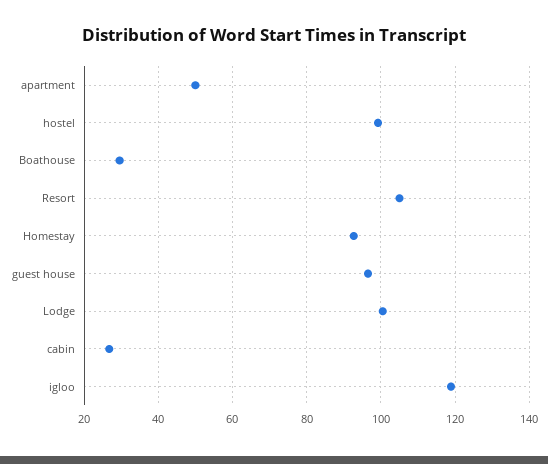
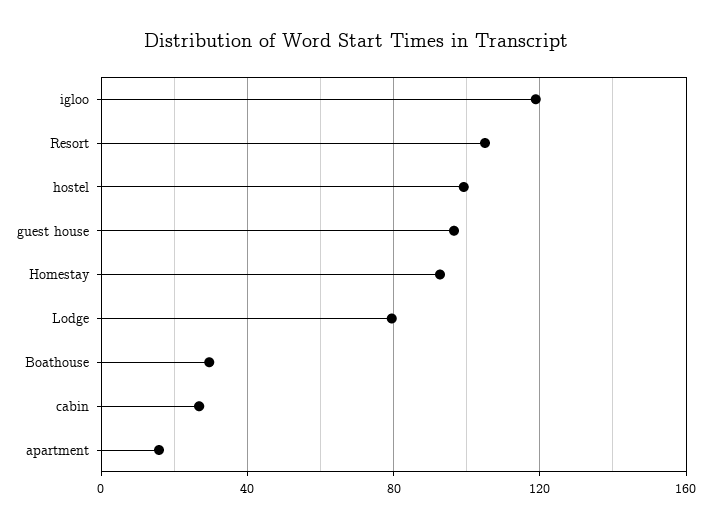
  {
-   "apartment": 50,
+   "apartment": 15,
    "hostel": 100,
    "Boathouse": 30,
    "Resort": 106,
    "Homestay": 92,
    "guest house": 96,
-   "Lodge": 100,
+   "Lodge": 80,
    "cabin": 26,
    "igloo": 118
  }

